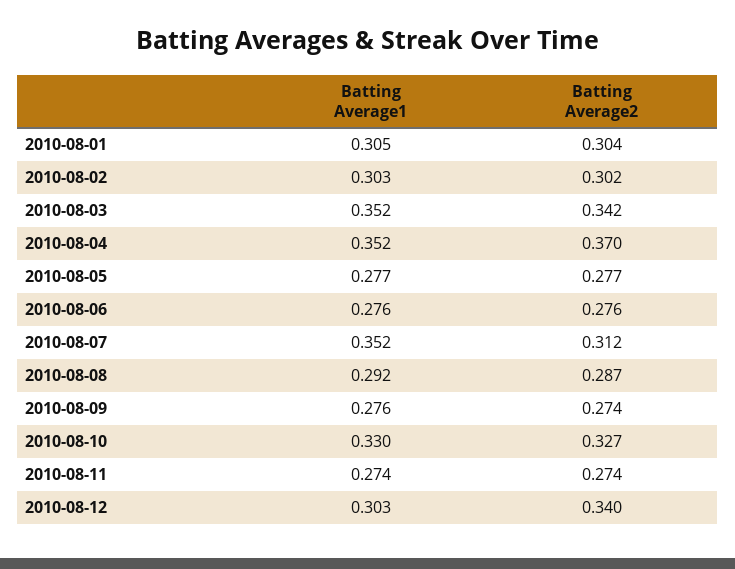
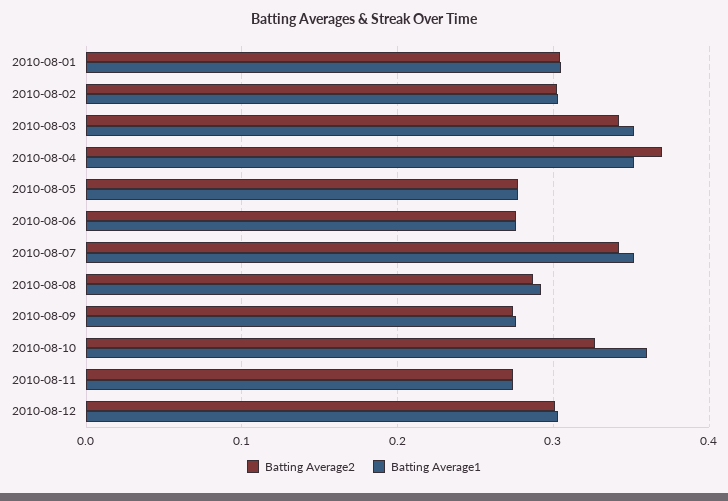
  {
    "Batting Average1": {
      "2010-08-01": 0.305,
      "2010-08-02": 0.303,
      "2010-08-03": 0.352,
      "2010-08-04": 0.352,
      "2010-08-05": 0.277,
      "2010-08-06": 0.276,
      "2010-08-07": 0.352,
      "2010-08-08": 0.292,
      "2010-08-09": 0.276,
-     "2010-08-10": 0.33,
+     "2010-08-10": 0.36,
      "2010-08-11": 0.274,
      "2010-08-12": 0.303
    },
    "Batting Average2": {
      "2010-08-01": 0.304,
      "2010-08-02": 0.302,
      "2010-08-03": 0.342,
      "2010-08-04": 0.37,
      "2010-08-05": 0.277,
      "2010-08-06": 0.276,
-     "2010-08-07": 0.312,
+     "2010-08-07": 0.34,
      "2010-08-08": 0.287,
      "2010-08-09": 0.274,
      "2010-08-10": 0.327,
      "2010-08-11": 0.274,
-     "2010-08-12": 0.34
+     "2010-08-12": 0.3
    }
  }

